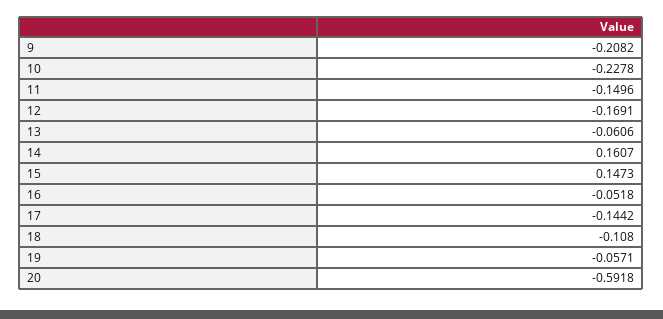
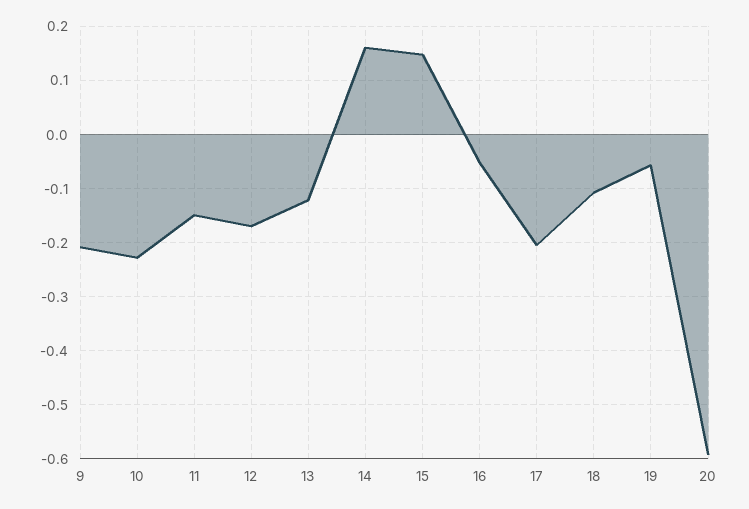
  {
    "9": -0.2082,
    "10": -0.2278,
    "11": -0.1496,
    "12": -0.1691,
-   "13": -0.0606,
+   "13": -0.12,
    "14": 0.1607,
    "15": 0.1473,
    "16": -0.0518,
-   "17": -0.1442,
+   "17": -0.2,
    "18": -0.108,
    "19": -0.0571,
    "20": -0.5918
  }

